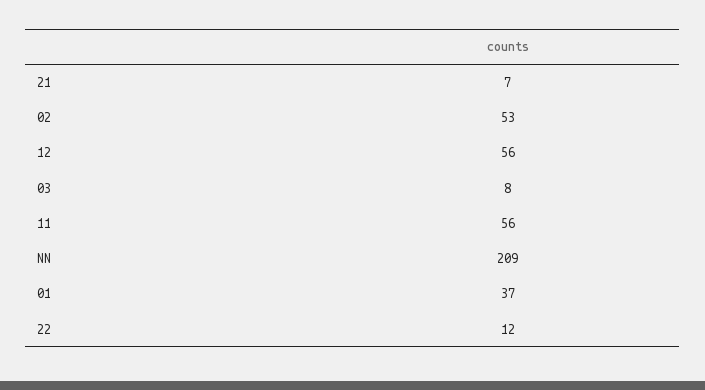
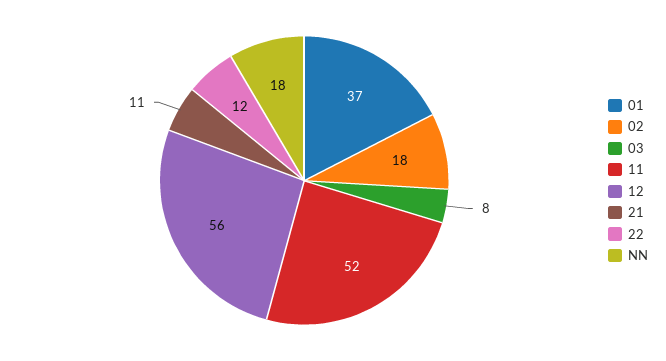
  {
-   "21": 7,
+   "21": 11,
-   "02": 53,
+   "02": 18,
    "12": 56,
    "03": 8,
-   "11": 56,
+   "11": 52,
-   "NN": 209,
+   "NN": 18,
    "01": 37,
    "22": 12
  }

